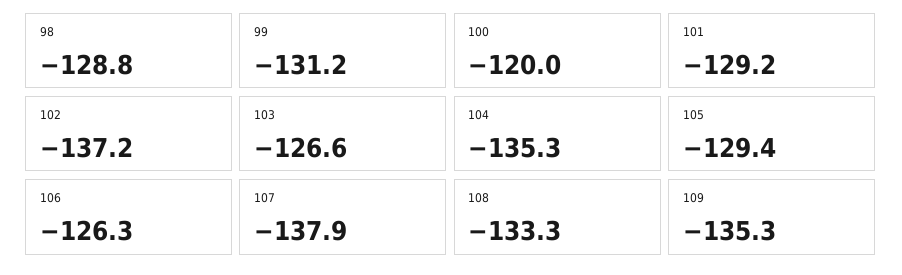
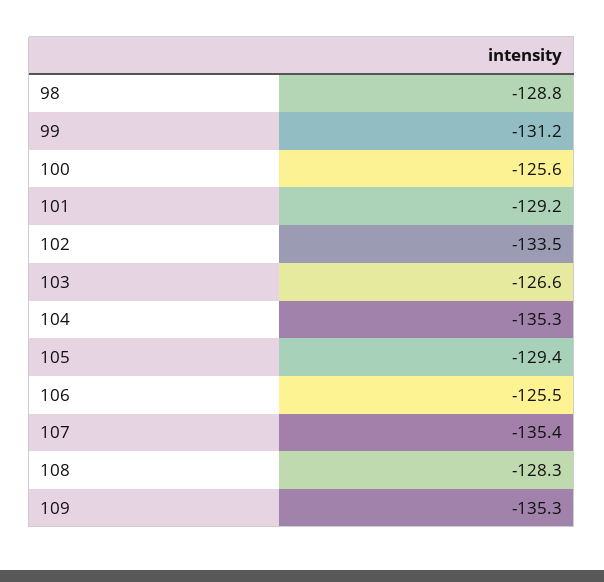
  {
    "98": -128.8,
    "99": -131.2,
-   "100": -120,
+   "100": -125.6,
    "101": -129.2,
-   "102": -137.2,
+   "102": -133.5,
    "103": -126.6,
    "104": -135.3,
    "105": -129.4,
-   "106": -126.3,
+   "106": -125.5,
-   "107": -137.9,
+   "107": -135.4,
-   "108": -133.3,
+   "108": -128.3,
    "109": -135.3
  }

